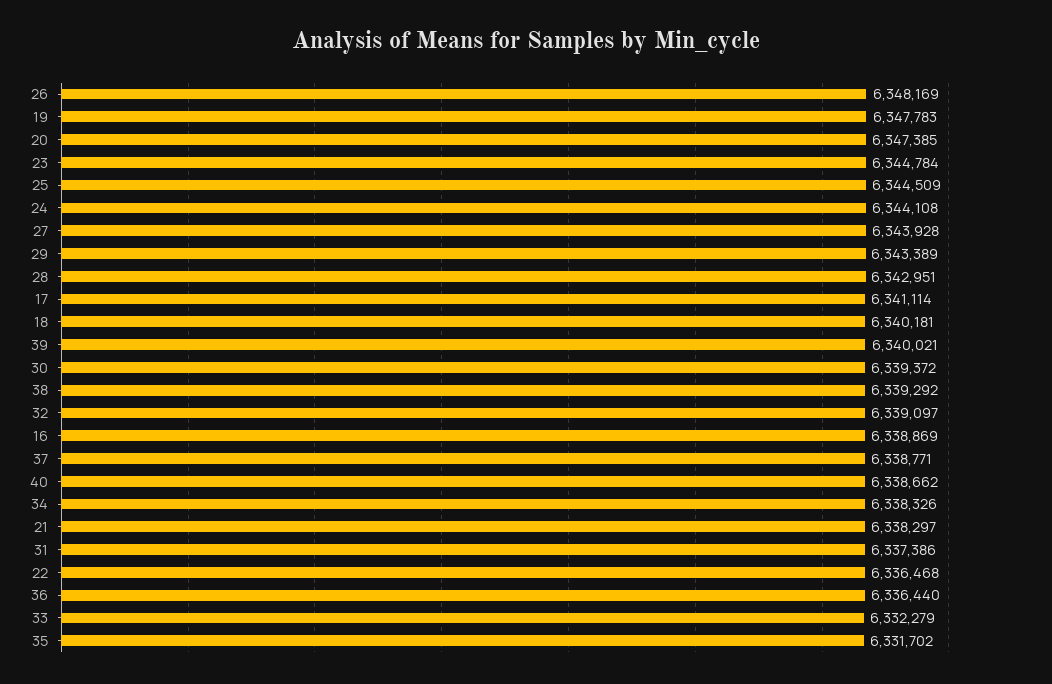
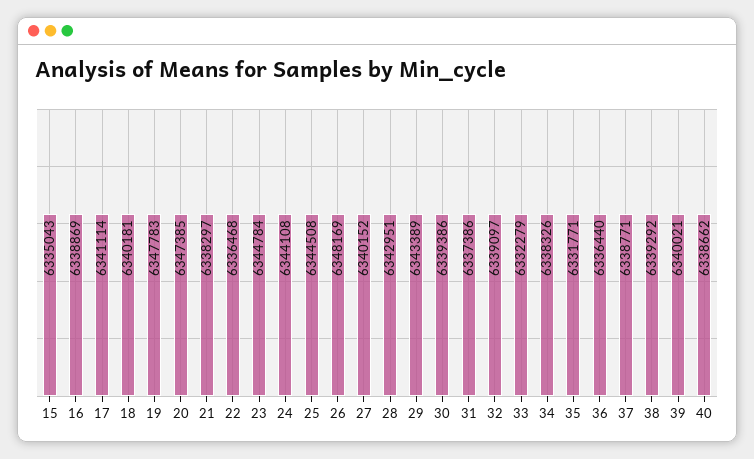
  {
    "26": 6348169,
    "19": 6347783,
    "20": 6347385,
    "23": 6344784,
-   "25": 6344509,
+   "25": 6344508,
    "24": 6344108,
-   "27": 6343928,
+   "27": 6340152,
    "29": 6343389,
    "28": 6342951,
    "17": 6341114,
    "18": 6340181,
    "39": 6340021,
-   "30": 6339372,
+   "30": 6339386,
    "38": 6339292,
    "32": 6339097,
    "16": 6338869,
    "37": 6338771,
    "40": 6338662,
    "34": 6338326,
    "21": 6338297,
    "31": 6337386,
    "22": 6336468,
    "36": 6336440,
    "33": 6332279,
-   "35": 6331702
+   "35": 6331771,
+   "15": 6335043
  }

